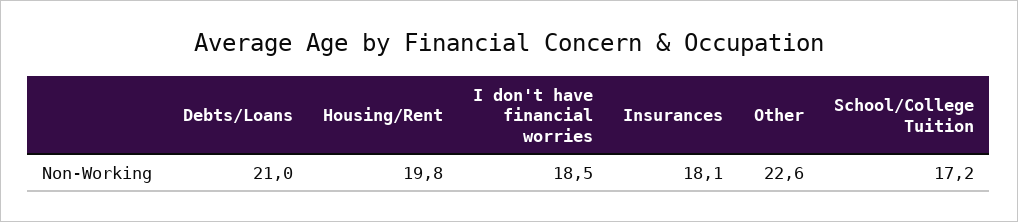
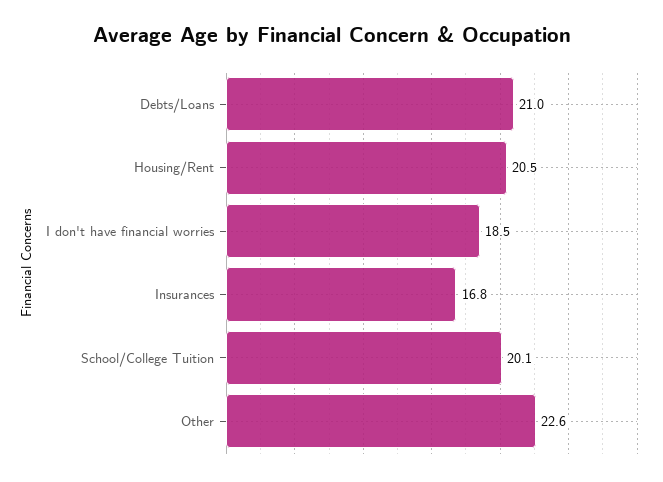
  {
    "Debts/Loans": 21,
-   "Housing/Rent": 19.8,
+   "Housing/Rent": 20.5,
    "I don't have financial worries": 18.5,
-   "Insurances": 18.1,
+   "Insurances": 16.8,
    "Other": 22.6,
-   "School/College Tuition": 17.2
+   "School/College Tuition": 20.1
  }

